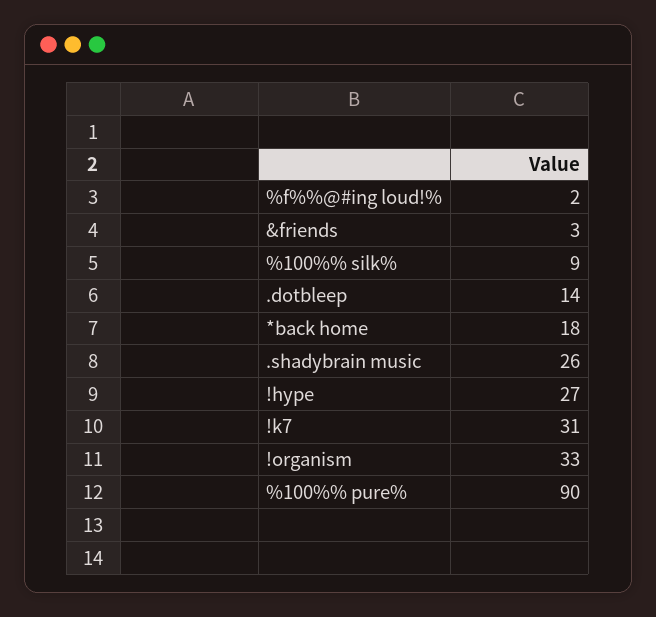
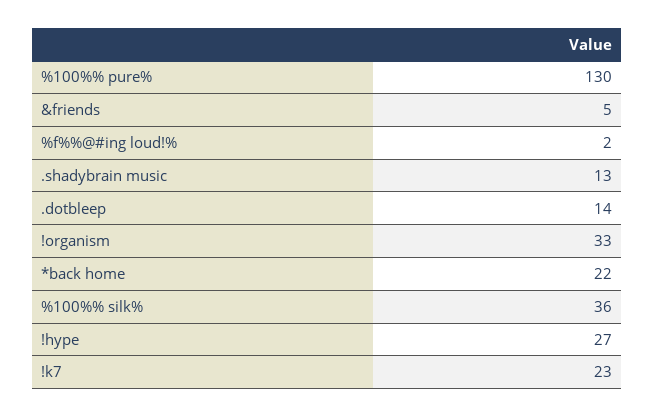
  {
    "%f%%@#ing loud!%": 2,
-   "&friends": 3,
+   "&friends": 5,
-   "%100%% silk%": 9,
+   "%100%% silk%": 36,
    ".dotbleep": 14,
-   "*back home": 18,
+   "*back home": 22,
-   ".shadybrain music": 26,
+   ".shadybrain music": 13,
    "!hype": 27,
-   "!k7": 31,
+   "!k7": 23,
    "!organism": 33,
-   "%100%% pure%": 90
+   "%100%% pure%": 130
  }

